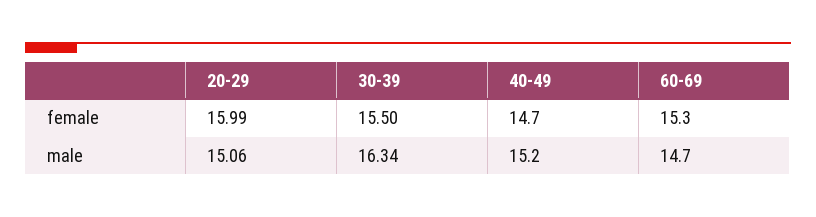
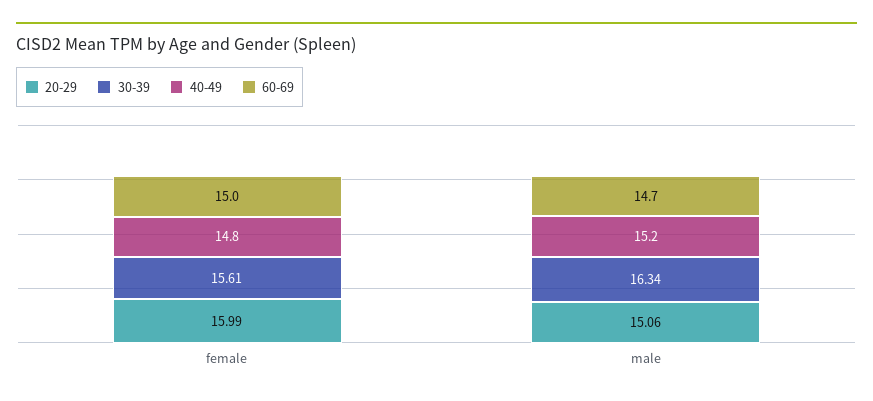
  {
    "20-29": {
      "female": 15.99,
      "male": 15.06
    },
    "30-39": {
-     "female": 15.5,
+     "female": 15.61,
      "male": 16.34
    },
    "40-49": {
-     "female": 14.7,
+     "female": 14.8,
      "male": 15.2
    },
    "60-69": {
-     "female": 15.3,
+     "female": 15,
      "male": 14.7
    }
  }

